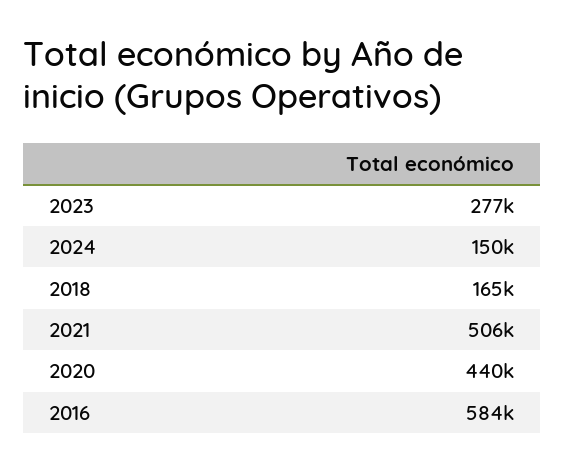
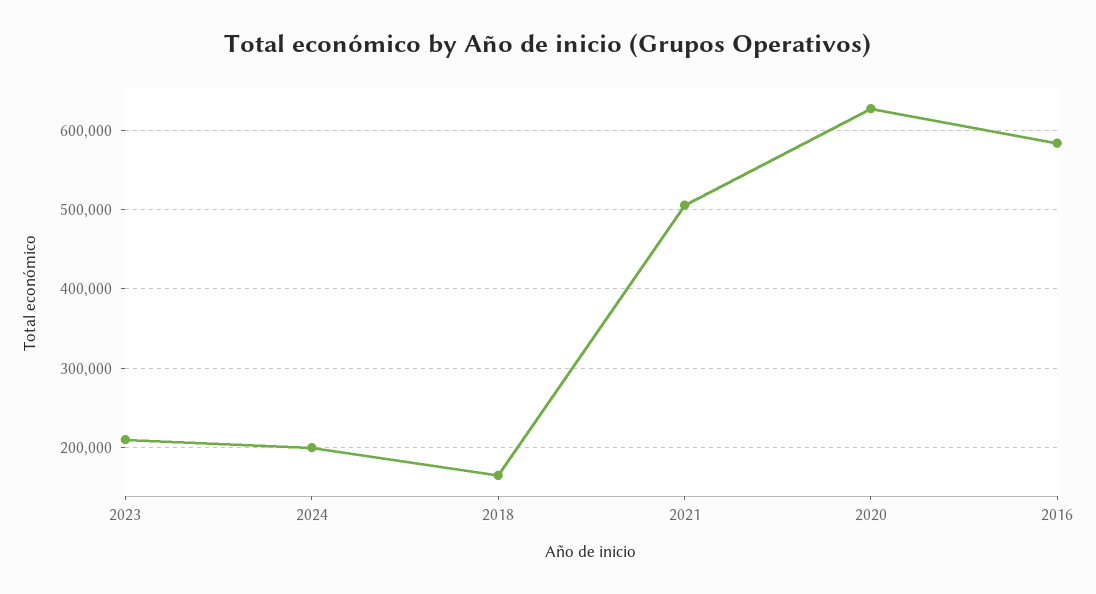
  {
-   "2023": 277000,
+   "2023": 210000,
-   "2024": 150000,
+   "2024": 200000,
    "2018": 165000,
    "2021": 506000,
-   "2020": 440000,
+   "2020": 630000,
    "2016": 584000
  }

